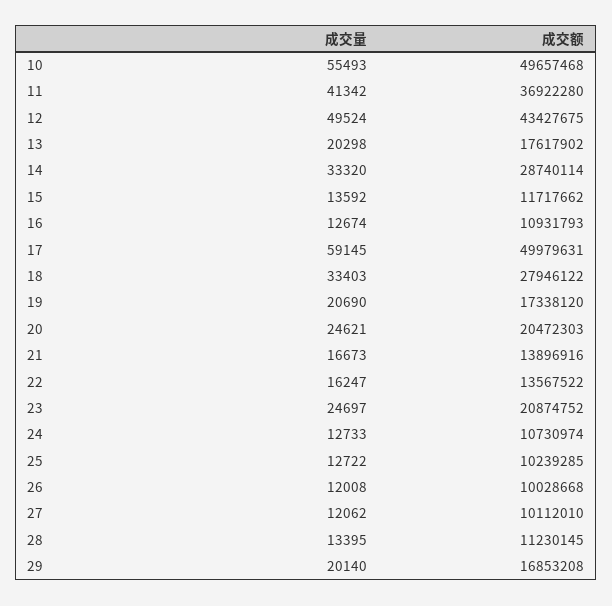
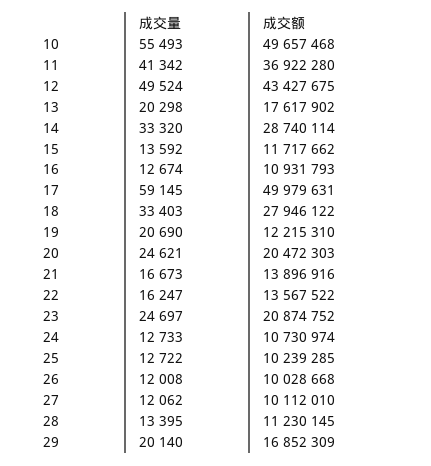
  {
    "成交量": {
      "10": 55493,
      "11": 41342,
      "12": 49524,
      "13": 20298,
      "14": 33320,
      "15": 13592,
      "16": 12674,
      "17": 59145,
      "18": 33403,
      "19": 20690,
      "20": 24621,
      "21": 16673,
      "22": 16247,
      "23": 24697,
      "24": 12733,
      "25": 12722,
      "26": 12008,
      "27": 12062,
      "28": 13395,
      "29": 20140
    },
    "成交额": {
      "10": 49657468,
      "11": 36922280,
      "12": 43427675,
      "13": 17617902,
      "14": 28740114,
      "15": 11717662,
      "16": 10931793,
      "17": 49979631,
      "18": 27946122,
-     "19": 17338120,
+     "19": 12215310,
      "20": 20472303,
      "21": 13896916,
      "22": 13567522,
      "23": 20874752,
      "24": 10730974,
      "25": 10239285,
      "26": 10028668,
      "27": 10112010,
      "28": 11230145,
-     "29": 16853208
+     "29": 16852309
    }
  }

